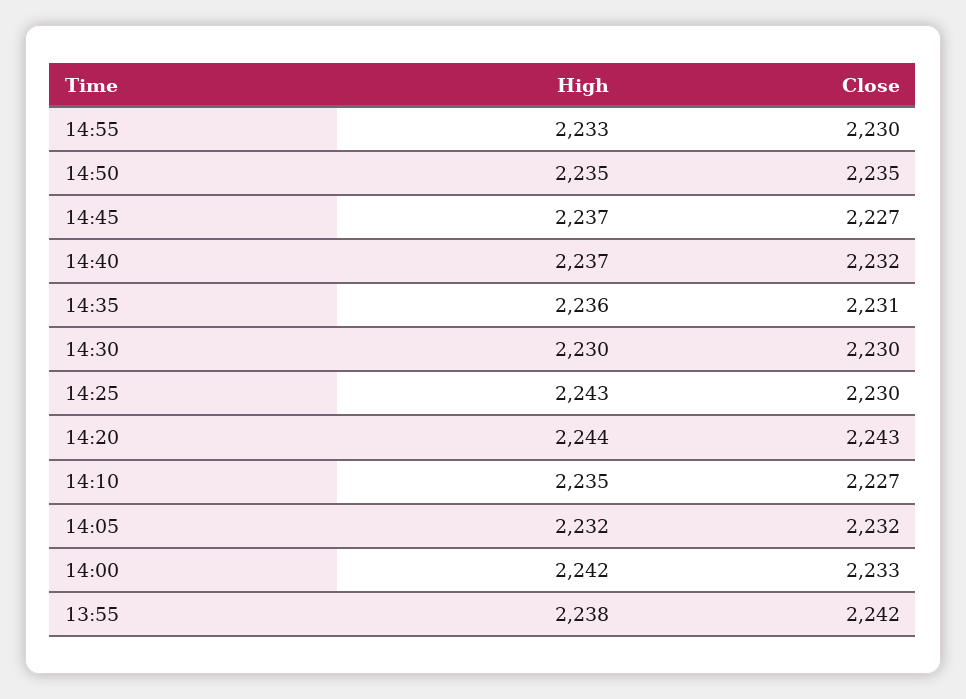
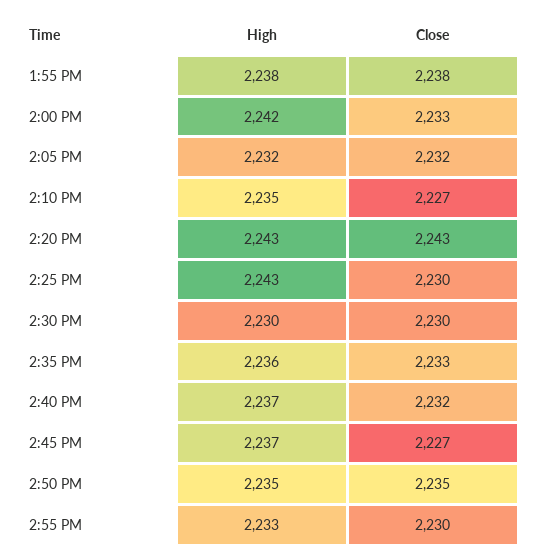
  {
    "High": {
      "14:55": 2233,
      "14:50": 2235,
      "14:45": 2237,
      "14:40": 2237,
      "14:35": 2236,
      "14:30": 2230,
      "14:25": 2243,
-     "14:20": 2244,
+     "14:20": 2243,
      "14:10": 2235,
      "14:05": 2232,
      "14:00": 2242,
      "13:55": 2238
    },
    "Close": {
      "14:55": 2230,
      "14:50": 2235,
      "14:45": 2227,
      "14:40": 2232,
-     "14:35": 2231,
+     "14:35": 2233,
      "14:30": 2230,
      "14:25": 2230,
      "14:20": 2243,
      "14:10": 2227,
      "14:05": 2232,
      "14:00": 2233,
-     "13:55": 2242
+     "13:55": 2238
    }
  }

